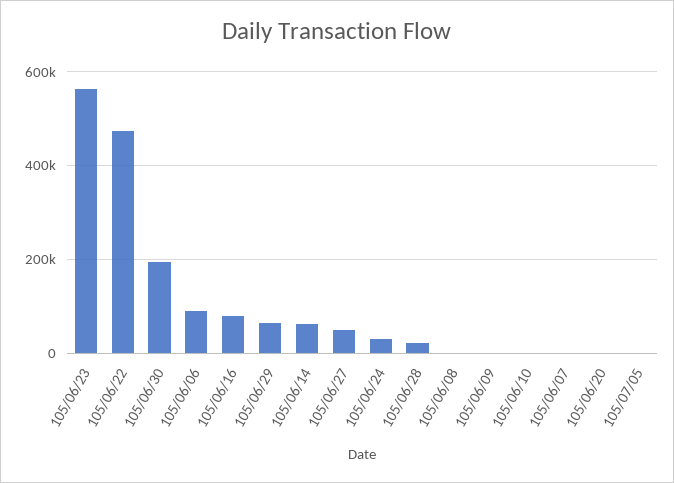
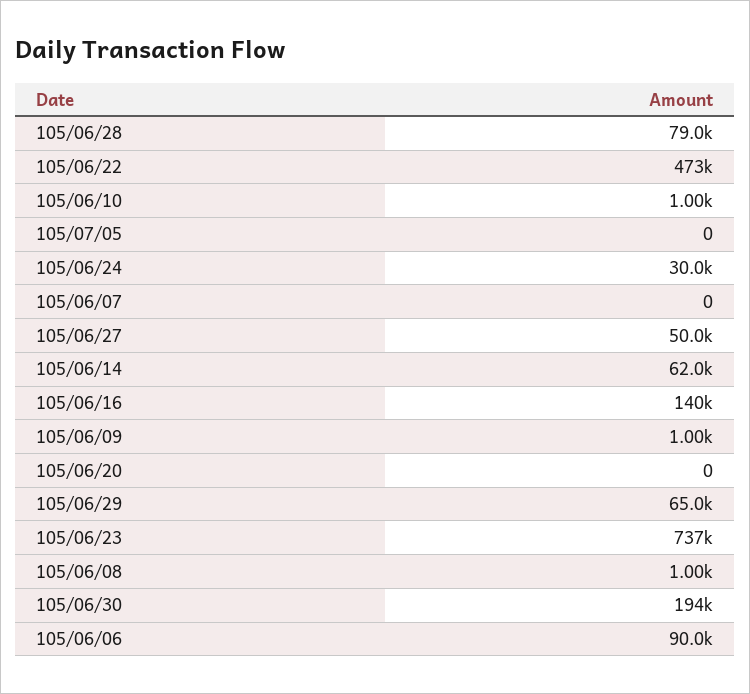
  {
-   "105/06/23": 560000,
+   "105/06/23": 737000,
    "105/06/22": 473000,
    "105/06/30": 194000,
    "105/06/06": 90000,
-   "105/06/16": 80000,
+   "105/06/16": 140000,
    "105/06/29": 65000,
    "105/06/14": 62000,
    "105/06/27": 50000,
    "105/06/24": 30000,
-   "105/06/28": 20000,
+   "105/06/28": 79000,
    "105/06/08": 1000,
    "105/06/09": 1000,
    "105/06/10": 1000,
    "105/06/07": 0,
    "105/06/20": 0,
    "105/07/05": 0
  }

